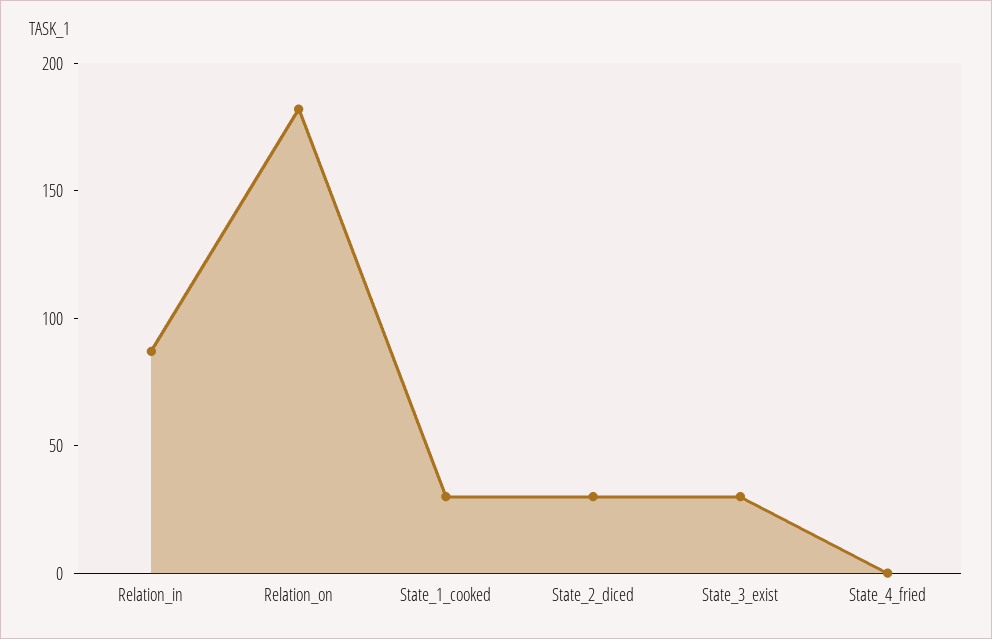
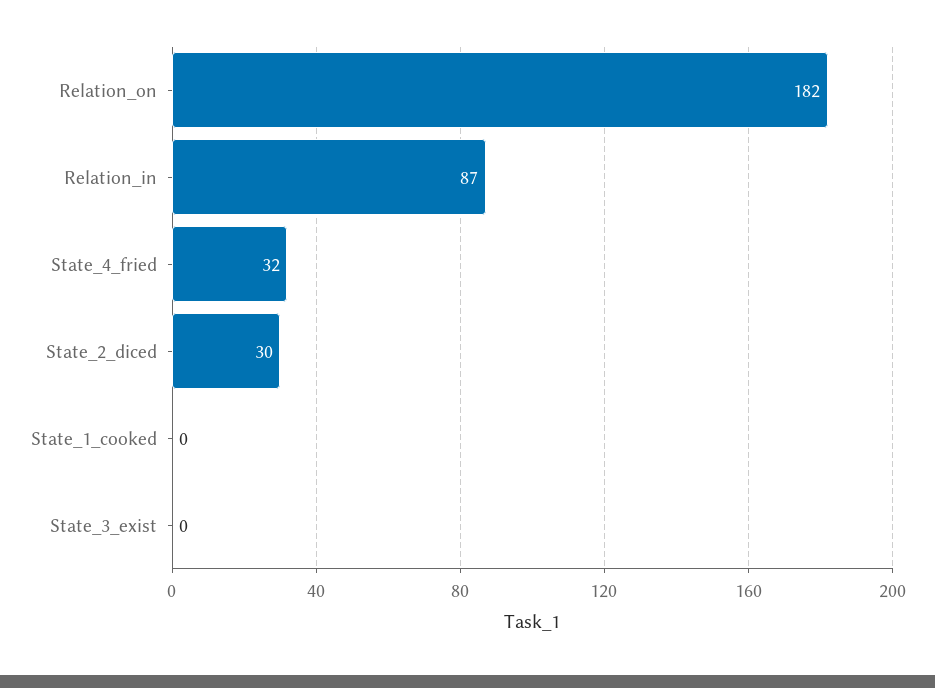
  {
    "Relation_in": 87,
    "Relation_on": 182,
-   "State_1_cooked": 30,
+   "State_1_cooked": 0,
    "State_2_diced": 30,
-   "State_3_exist": 30,
+   "State_3_exist": 0,
-   "State_4_fried": 0
+   "State_4_fried": 32
  }

